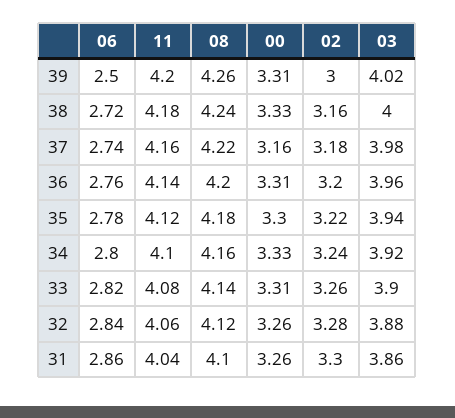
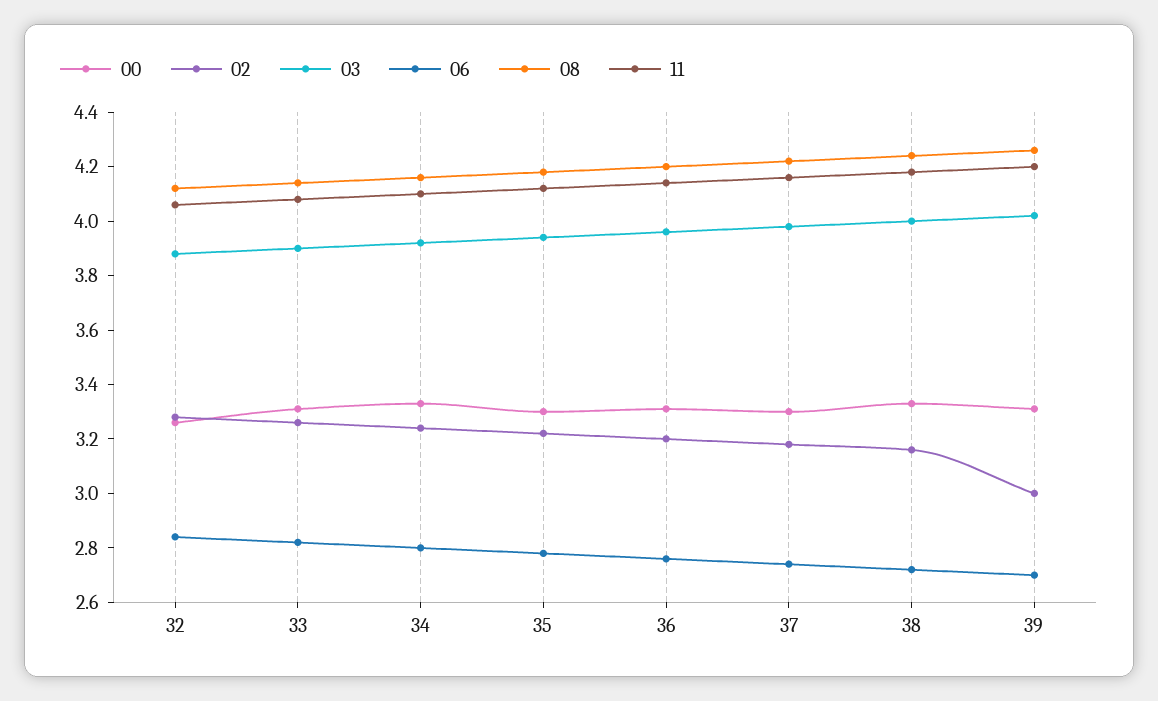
  {
    "06": {
-     "39": 2.5,
+     "39": 2.7,
      "38": 2.72,
      "37": 2.74,
      "36": 2.76,
      "35": 2.78,
      "34": 2.8,
      "33": 2.82,
-     "32": 2.84,
+     "32": 2.84
-     "31": 2.86
    },
    "11": {
      "39": 4.2,
      "38": 4.18,
      "37": 4.16,
      "36": 4.14,
      "35": 4.12,
      "34": 4.1,
      "33": 4.08,
-     "32": 4.06,
+     "32": 4.06
-     "31": 4.04
    },
    "08": {
      "39": 4.26,
      "38": 4.24,
      "37": 4.22,
      "36": 4.2,
      "35": 4.18,
      "34": 4.16,
      "33": 4.14,
-     "32": 4.12,
+     "32": 4.12
-     "31": 4.1
    },
    "00": {
      "39": 3.31,
      "38": 3.33,
-     "37": 3.16,
+     "37": 3.3,
      "36": 3.31,
      "35": 3.3,
      "34": 3.33,
      "33": 3.31,
-     "32": 3.26,
+     "32": 3.26
-     "31": 3.26
    },
    "02": {
      "39": 3,
      "38": 3.16,
      "37": 3.18,
      "36": 3.2,
      "35": 3.22,
      "34": 3.24,
      "33": 3.26,
-     "32": 3.28,
+     "32": 3.28
-     "31": 3.3
    },
    "03": {
      "39": 4.02,
      "38": 4,
      "37": 3.98,
      "36": 3.96,
      "35": 3.94,
      "34": 3.92,
      "33": 3.9,
-     "32": 3.88,
+     "32": 3.88
-     "31": 3.86
    }
  }

